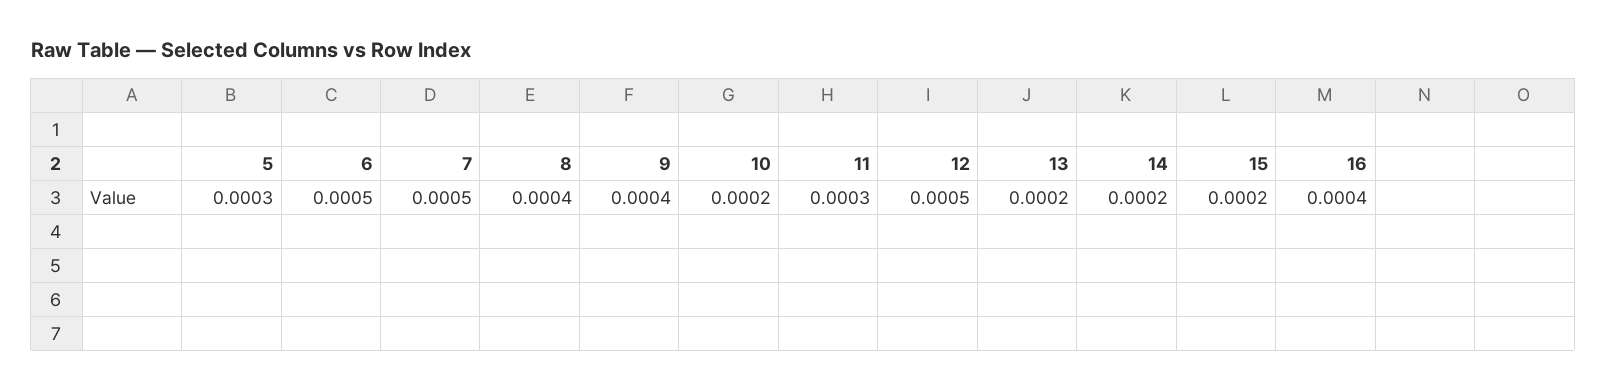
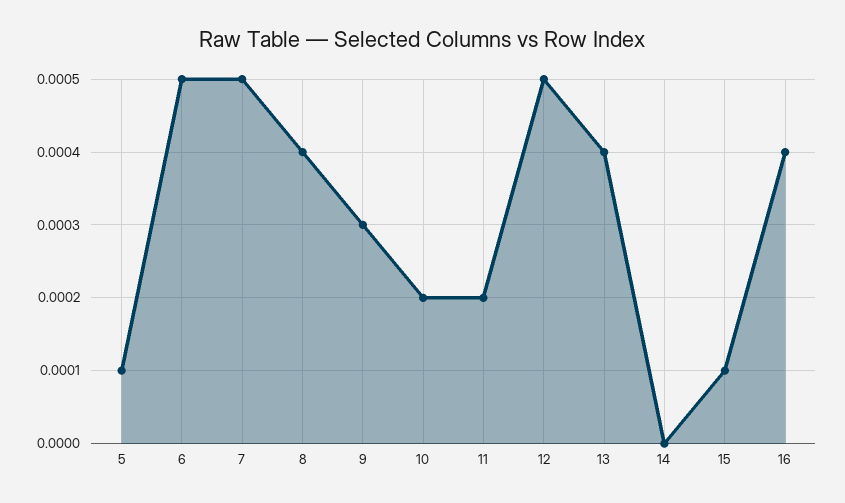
  {
-   "5": 0.0003,
+   "5": 0.0001,
    "6": 0.0005,
    "7": 0.0005,
    "8": 0.0004,
-   "9": 0.0004,
+   "9": 0.0003,
    "10": 0.0002,
-   "11": 0.0003,
+   "11": 0.0002,
    "12": 0.0005,
-   "13": 0.0002,
+   "13": 0.0004,
-   "14": 0.0002,
+   "14": 0,
-   "15": 0.0002,
+   "15": 0.0001,
    "16": 0.0004
  }

